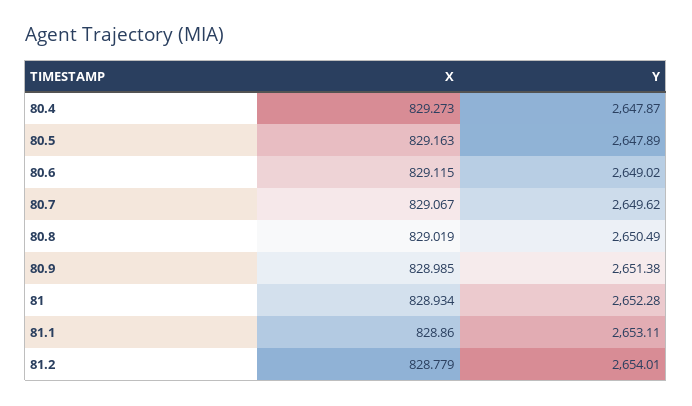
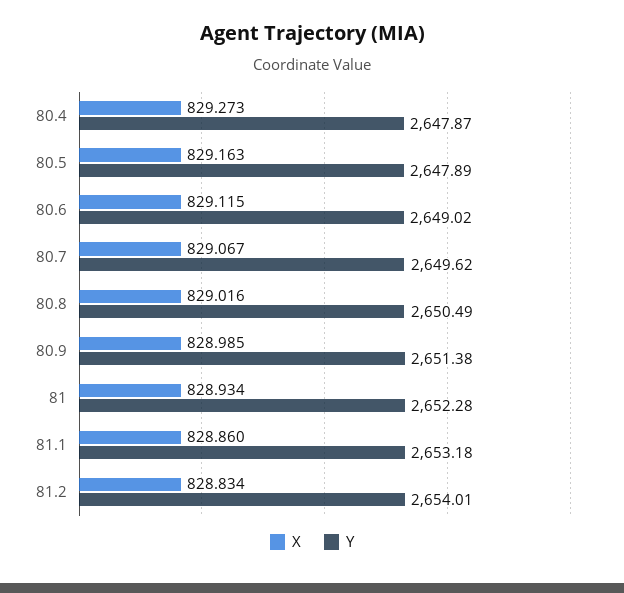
  {
    "X": {
      "80.4": 829.273,
      "80.5": 829.163,
      "80.6": 829.115,
      "80.7": 829.067,
-     "80.8": 829.019,
+     "80.8": 829.016,
      "80.9": 828.985,
      "81": 828.934,
      "81.1": 828.86,
-     "81.2": 828.779
+     "81.2": 828.834
    },
    "Y": {
      "80.4": 2647.87,
      "80.5": 2647.89,
      "80.6": 2649.02,
      "80.7": 2649.62,
      "80.8": 2650.49,
      "80.9": 2651.38,
      "81": 2652.28,
-     "81.1": 2653.11,
+     "81.1": 2653.18,
      "81.2": 2654.01
    }
  }

